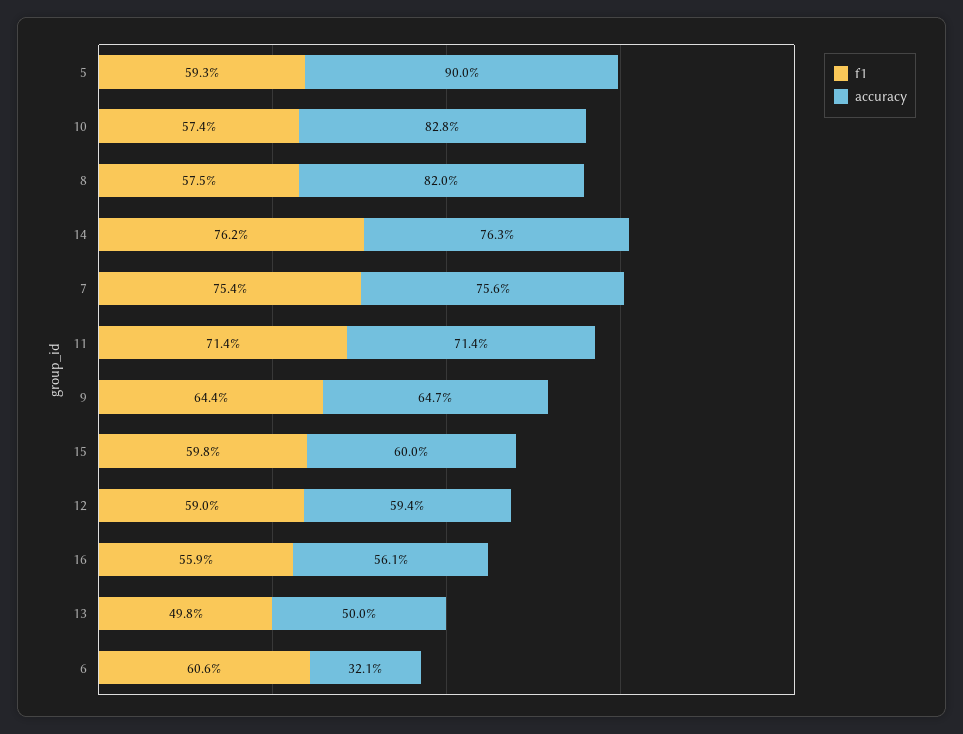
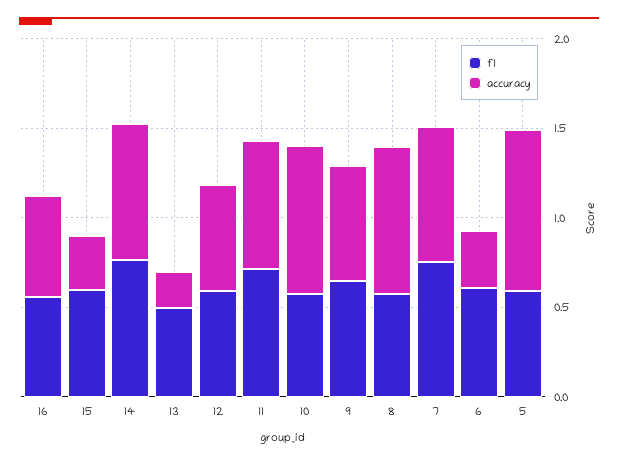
  {
    "f1": {
      "5": 0.593,
      "10": 0.574,
      "8": 0.575,
      "14": 0.762,
      "7": 0.754,
      "11": 0.714,
      "9": 0.644,
      "15": 0.598,
      "12": 0.59,
      "16": 0.559,
      "13": 0.498,
      "6": 0.606
    },
    "accuracy": {
      "5": 0.9,
      "10": 0.828,
      "8": 0.82,
      "14": 0.763,
      "7": 0.756,
      "11": 0.714,
      "9": 0.647,
-     "15": 0.6,
+     "15": 0.3,
      "12": 0.594,
      "16": 0.561,
-     "13": 0.5,
+     "13": 0.2,
      "6": 0.321
    }
  }

